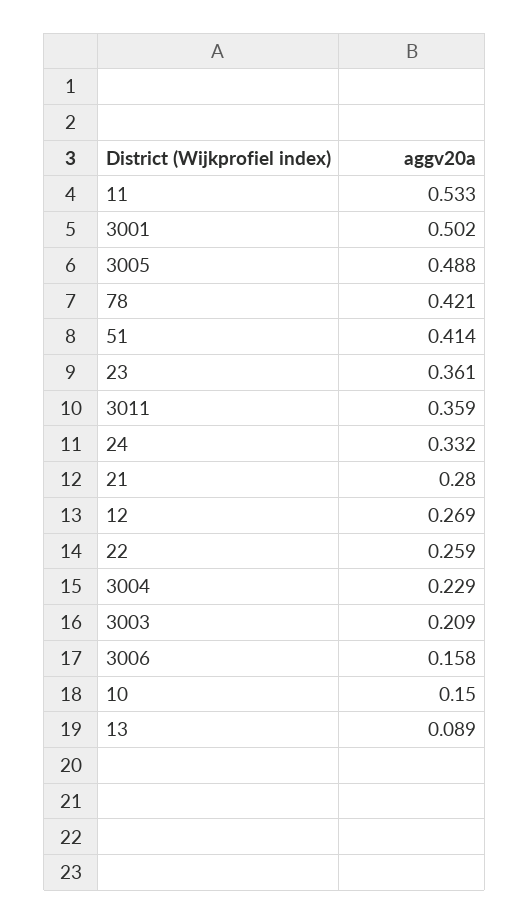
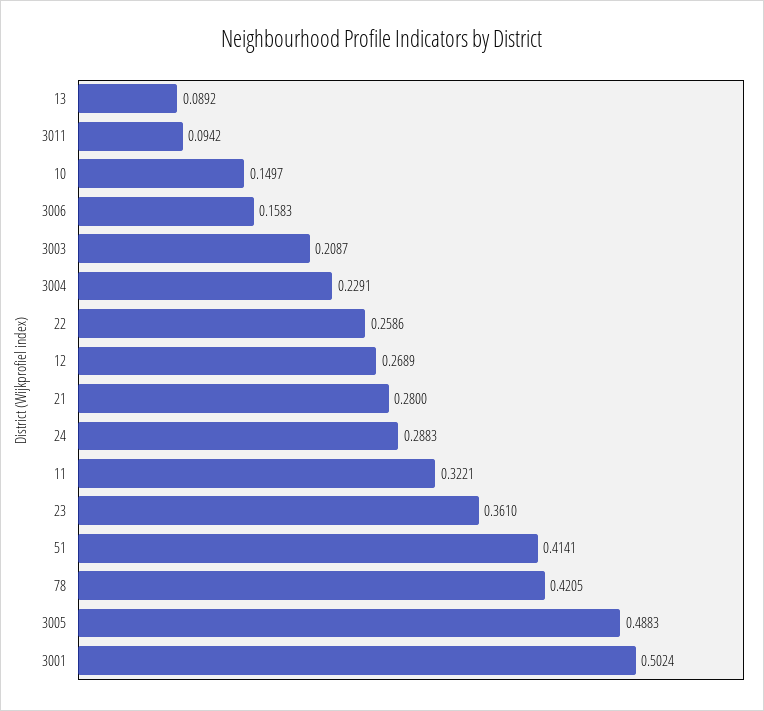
  {
-   "11": 0.533,
+   "11": 0.3221,
    "3001": 0.5024,
    "3005": 0.4883,
    "78": 0.4205,
    "51": 0.4141,
    "23": 0.361,
-   "3011": 0.359,
+   "3011": 0.0942,
-   "24": 0.332,
+   "24": 0.2883,
    "21": 0.28,
    "12": 0.2689,
    "22": 0.2586,
    "3004": 0.2291,
    "3003": 0.2087,
    "3006": 0.1583,
    "10": 0.1497,
    "13": 0.0892
  }

